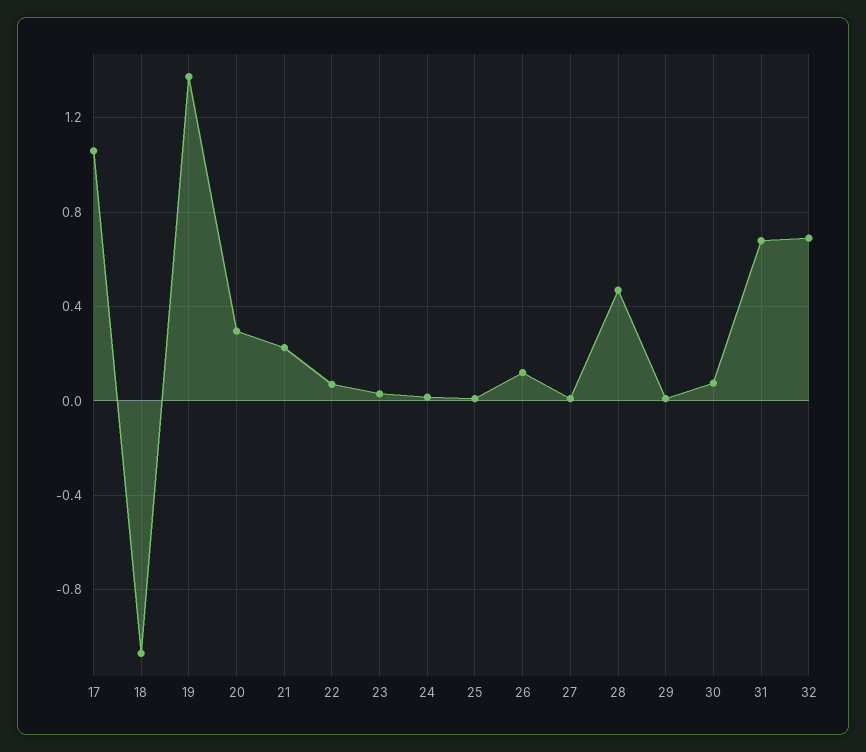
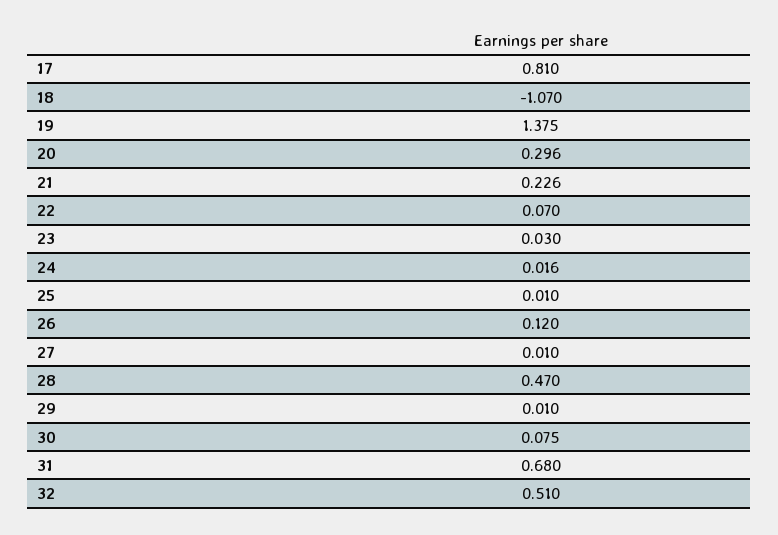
  {
-   "17": 1.05,
+   "17": 0.81,
    "18": -1.07,
    "19": 1.375,
    "20": 0.296,
    "21": 0.226,
    "22": 0.07,
    "23": 0.03,
    "24": 0.016,
    "25": 0.01,
    "26": 0.12,
    "27": 0.01,
    "28": 0.47,
    "29": 0.01,
    "30": 0.075,
    "31": 0.68,
-   "32": 0.7
+   "32": 0.51
  }

